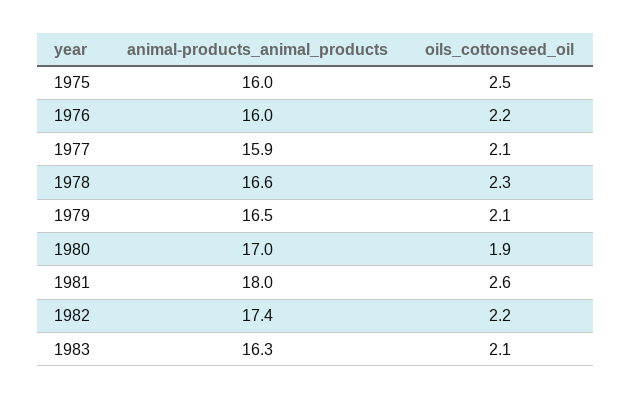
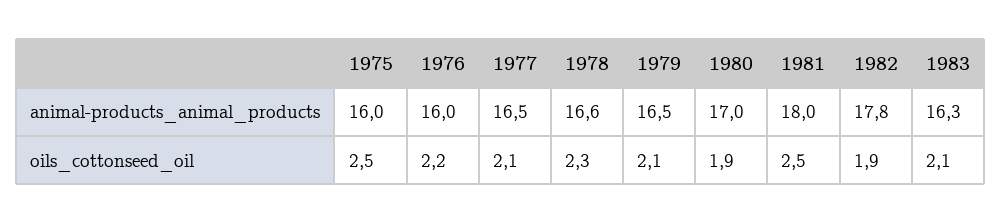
  {
    "animal-products_animal_products": {
      "1975": 16,
      "1976": 16,
-     "1977": 15.9,
+     "1977": 16.5,
      "1978": 16.6,
      "1979": 16.5,
      "1980": 17,
      "1981": 18,
-     "1982": 17.4,
+     "1982": 17.8,
      "1983": 16.3
    },
    "oils_cottonseed_oil": {
      "1975": 2.5,
      "1976": 2.2,
      "1977": 2.1,
      "1978": 2.3,
      "1979": 2.1,
      "1980": 1.9,
-     "1981": 2.6,
+     "1981": 2.5,
-     "1982": 2.2,
+     "1982": 1.9,
      "1983": 2.1
    }
  }

